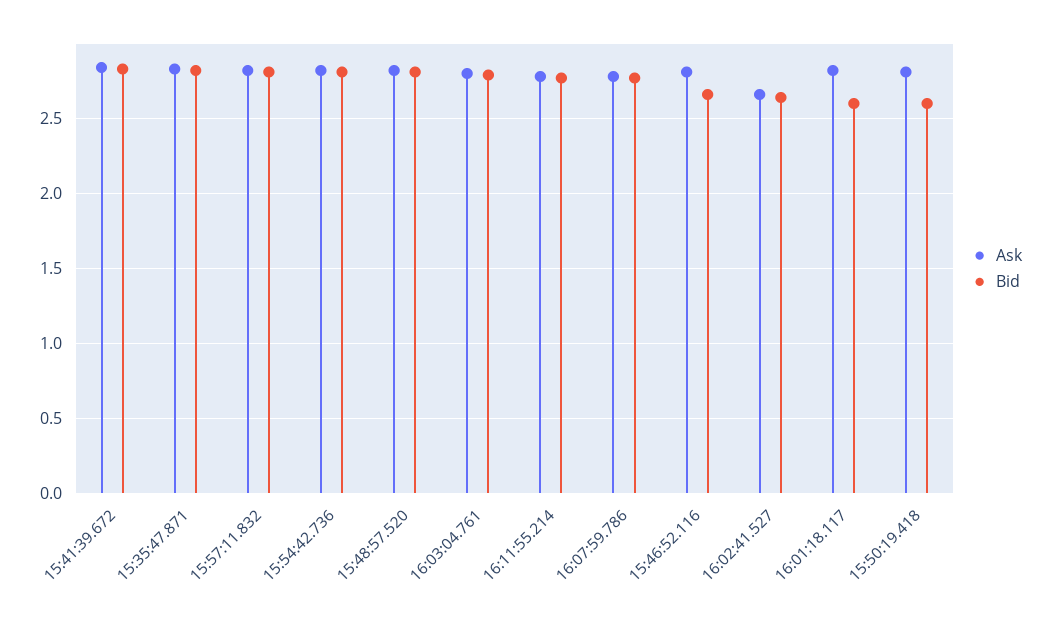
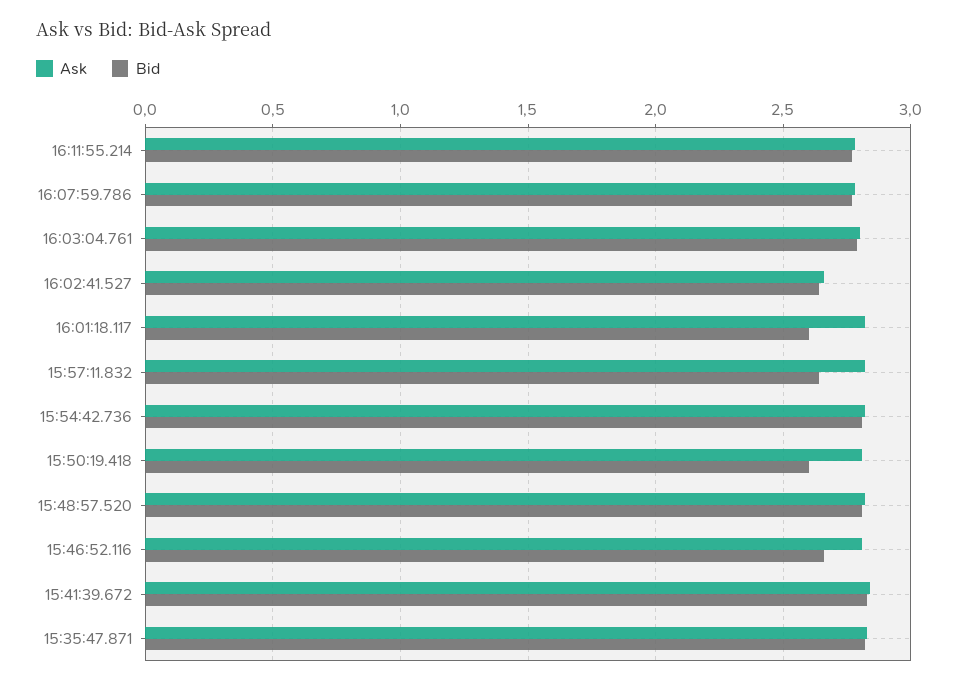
  {
    "Ask": {
      "15:41:39.672": 2.85,
      "15:35:47.871": 2.85,
      "15:57:11.832": 2.8,
      "15:54:42.736": 2.8,
      "15:48:57.520": 2.8,
      "16:03:04.761": 2.8,
      "16:11:55.214": 2.8,
      "16:07:59.786": 2.8,
      "15:46:52.116": 2.8,
      "16:02:41.527": 2.65,
      "16:01:18.117": 2.8,
      "15:50:19.418": 2.8
    },
    "Bid": {
      "15:41:39.672": 2.85,
      "15:35:47.871": 2.8,
-     "15:57:11.832": 2.8,
+     "15:57:11.832": 2.65,
      "15:54:42.736": 2.8,
      "15:48:57.520": 2.8,
      "16:03:04.761": 2.8,
      "16:11:55.214": 2.75,
      "16:07:59.786": 2.75,
      "15:46:52.116": 2.65,
      "16:02:41.527": 2.65,
      "16:01:18.117": 2.6,
      "15:50:19.418": 2.6
    }
  }

